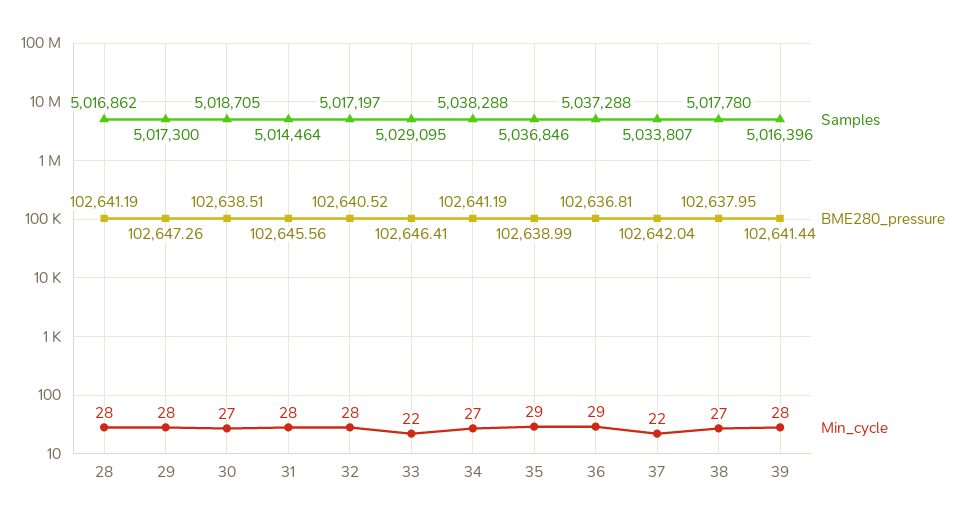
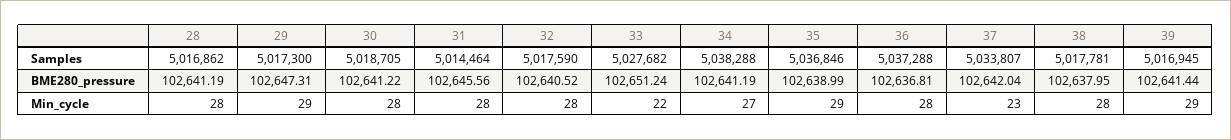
  {
    "Samples": {
      "28": 5016862,
      "29": 5017300,
      "30": 5018705,
      "31": 5014464,
-     "32": 5017197,
+     "32": 5017590,
-     "33": 5029095,
+     "33": 5027682,
      "34": 5038288,
      "35": 5036846,
      "36": 5037288,
      "37": 5033807,
-     "38": 5017780,
+     "38": 5017781,
-     "39": 5016396
+     "39": 5016945
    },
    "BME280_pressure": {
      "28": 102641.19,
-     "29": 102647.26,
+     "29": 102647.31,
-     "30": 102638.51,
+     "30": 102641.22,
      "31": 102645.56,
      "32": 102640.52,
-     "33": 102646.41,
+     "33": 102651.24,
      "34": 102641.19,
      "35": 102638.99,
      "36": 102636.81,
      "37": 102642.04,
      "38": 102637.95,
      "39": 102641.44
    },
    "Min_cycle": {
      "28": 28,
-     "29": 28,
+     "29": 29,
-     "30": 27,
+     "30": 28,
      "31": 28,
      "32": 28,
      "33": 22,
      "34": 27,
      "35": 29,
-     "36": 29,
+     "36": 28,
-     "37": 22,
+     "37": 23,
-     "38": 27,
+     "38": 28,
-     "39": 28
+     "39": 29
    }
  }

